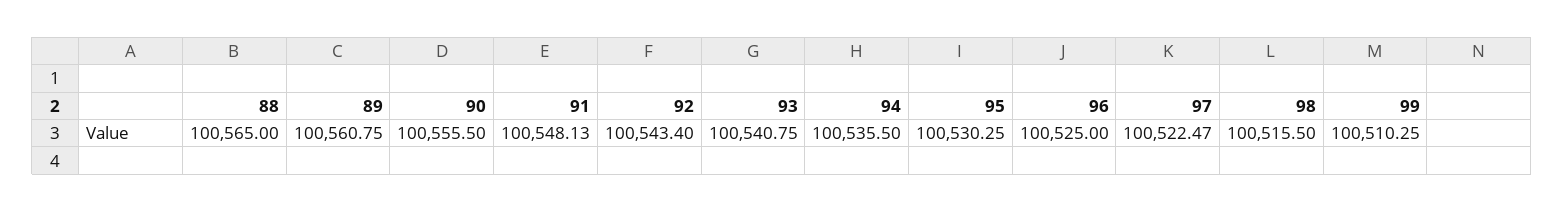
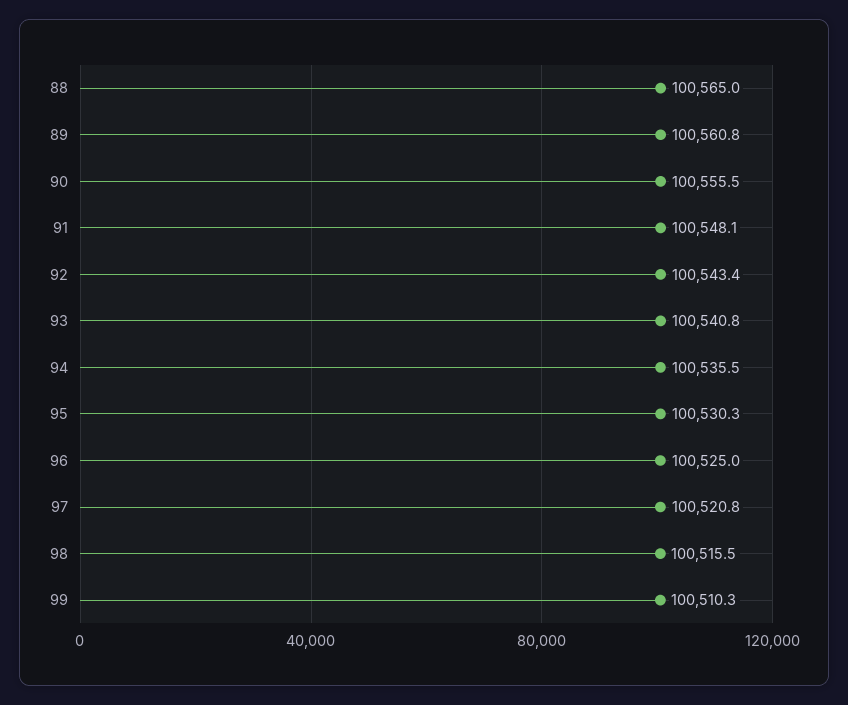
  {
    "88": 100565,
    "89": 100560.75,
    "90": 100555.5,
    "91": 100548.13,
    "92": 100543.4,
    "93": 100540.75,
    "94": 100535.5,
    "95": 100530.25,
    "96": 100525,
-   "97": 100522.47,
+   "97": 100520.8,
    "98": 100515.5,
    "99": 100510.25
  }

